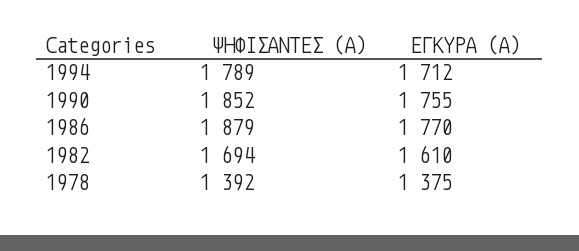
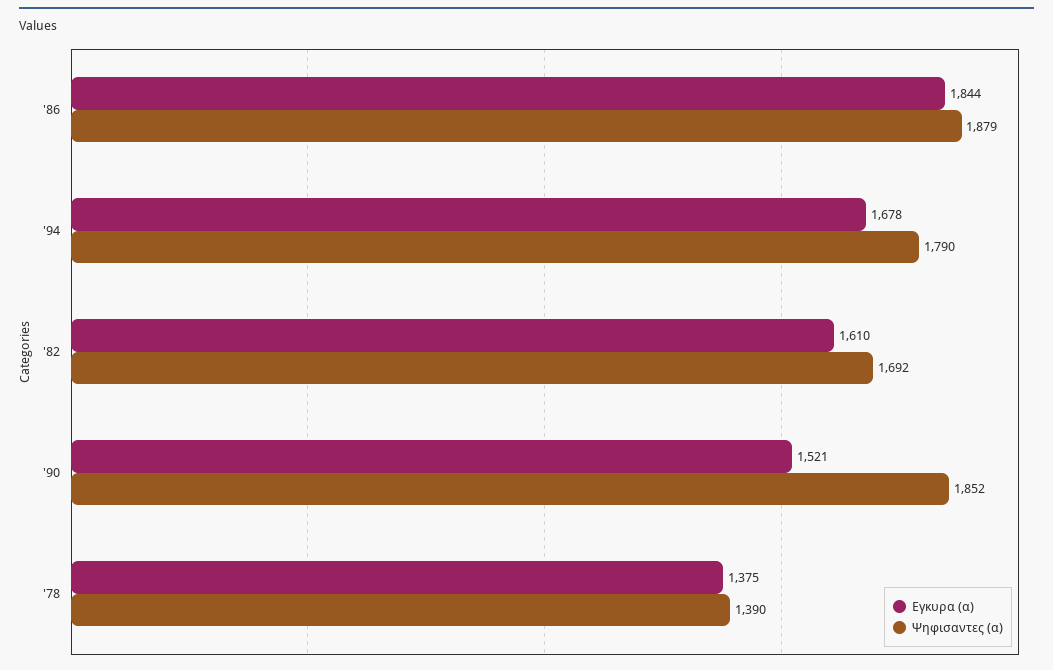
  {
    "ΨΗΦΙΣΑΝΤΕΣ (Α)": {
-     "1994": 1789,
+     "1994": 1790,
      "1990": 1852,
      "1986": 1879,
-     "1982": 1694,
+     "1982": 1692,
-     "1978": 1392
+     "1978": 1390
    },
    "ΕΓΚΥΡΑ (Α)": {
-     "1994": 1712,
+     "1994": 1678,
-     "1990": 1755,
+     "1990": 1521,
-     "1986": 1770,
+     "1986": 1844,
      "1982": 1610,
      "1978": 1375
    }
  }

